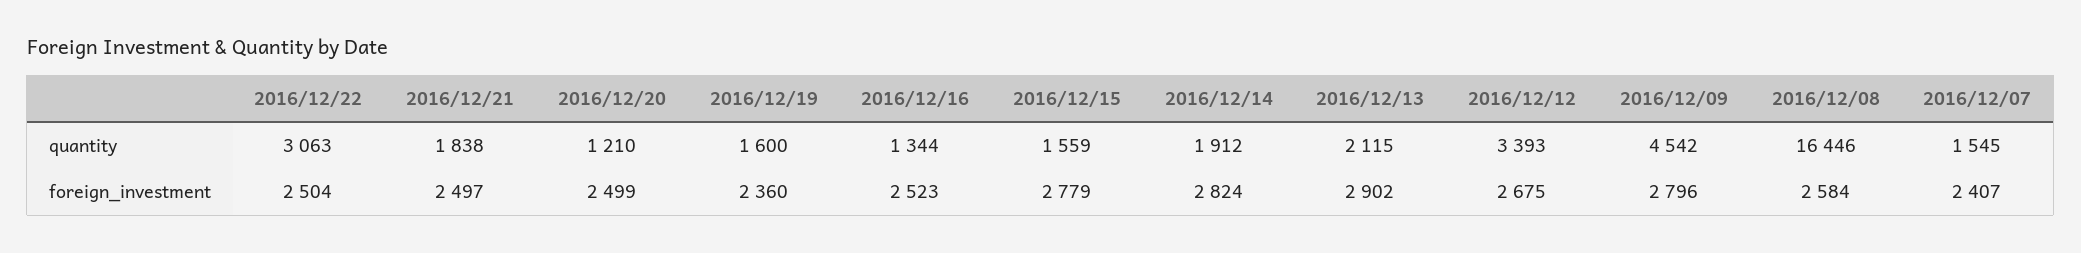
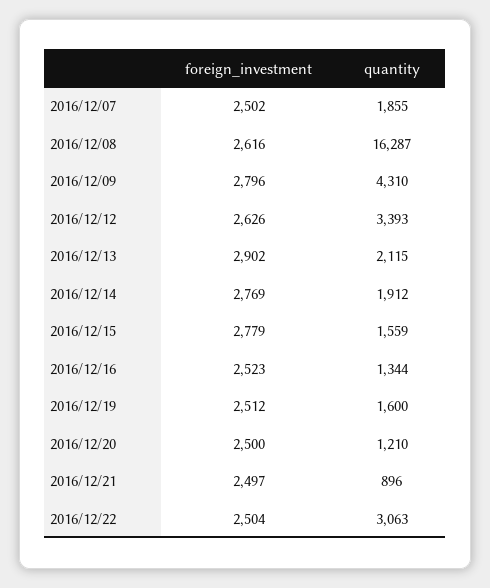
  {
    "2016/12/22": {
      "quantity": 3063,
      "foreign_investment": 2504
    },
    "2016/12/21": {
-     "quantity": 1838,
+     "quantity": 896,
      "foreign_investment": 2497
    },
    "2016/12/20": {
      "quantity": 1210,
-     "foreign_investment": 2499
+     "foreign_investment": 2500
    },
    "2016/12/19": {
      "quantity": 1600,
-     "foreign_investment": 2360
+     "foreign_investment": 2512
    },
    "2016/12/16": {
      "quantity": 1344,
      "foreign_investment": 2523
    },
    "2016/12/15": {
      "quantity": 1559,
      "foreign_investment": 2779
    },
    "2016/12/14": {
      "quantity": 1912,
-     "foreign_investment": 2824
+     "foreign_investment": 2769
    },
    "2016/12/13": {
      "quantity": 2115,
      "foreign_investment": 2902
    },
    "2016/12/12": {
      "quantity": 3393,
-     "foreign_investment": 2675
+     "foreign_investment": 2626
    },
    "2016/12/09": {
-     "quantity": 4542,
+     "quantity": 4310,
      "foreign_investment": 2796
    },
    "2016/12/08": {
-     "quantity": 16446,
+     "quantity": 16287,
-     "foreign_investment": 2584
+     "foreign_investment": 2616
    },
    "2016/12/07": {
-     "quantity": 1545,
+     "quantity": 1855,
-     "foreign_investment": 2407
+     "foreign_investment": 2502
    }
  }

